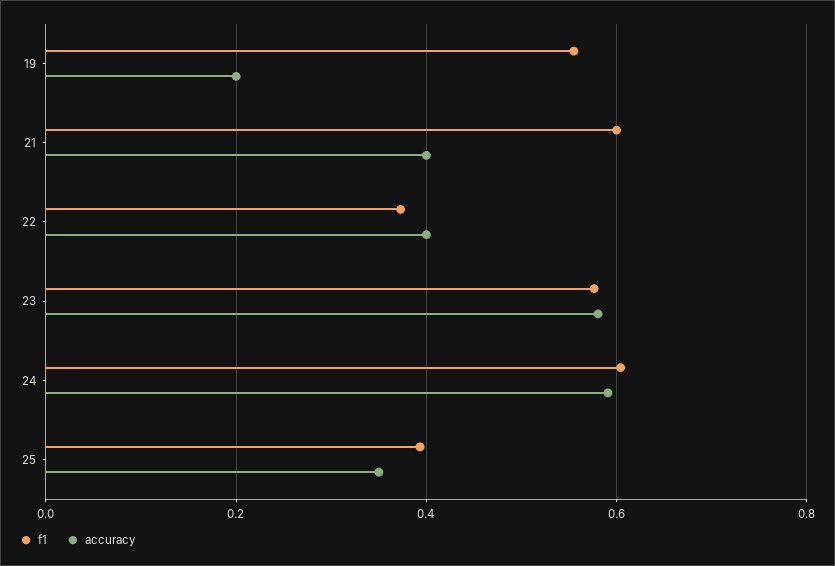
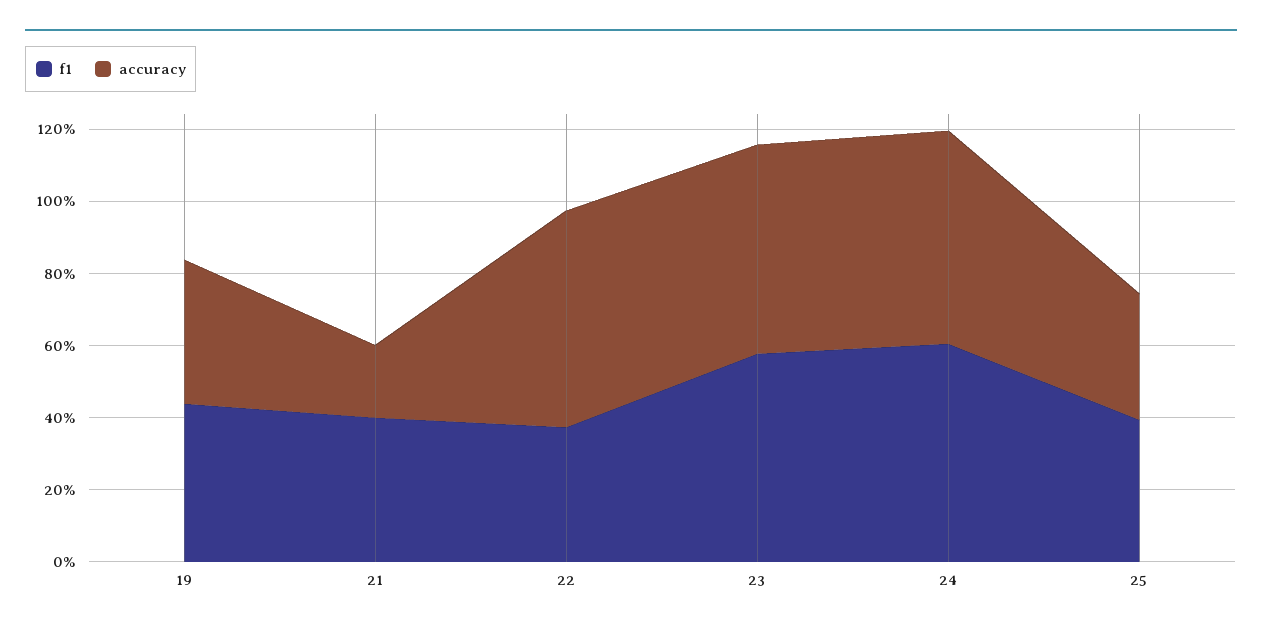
  {
    "f1": {
-     "19": 0.56,
+     "19": 0.45,
-     "21": 0.6,
+     "21": 0.4,
      "22": 0.38,
      "23": 0.58,
      "24": 0.6,
      "25": 0.4
    },
    "accuracy": {
-     "19": 0.2,
+     "19": 0.4,
-     "21": 0.4,
+     "21": 0.2,
-     "22": 0.4,
+     "22": 0.6,
      "23": 0.58,
      "24": 0.6,
      "25": 0.36
    }
  }

